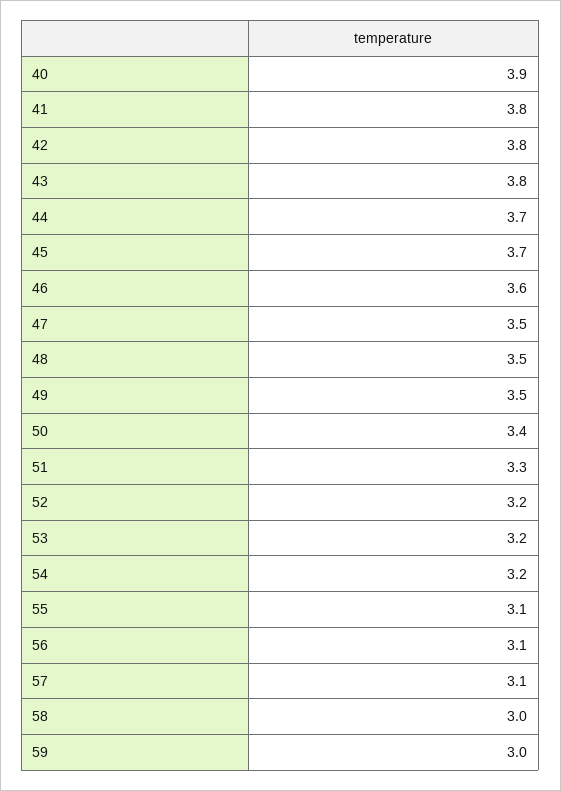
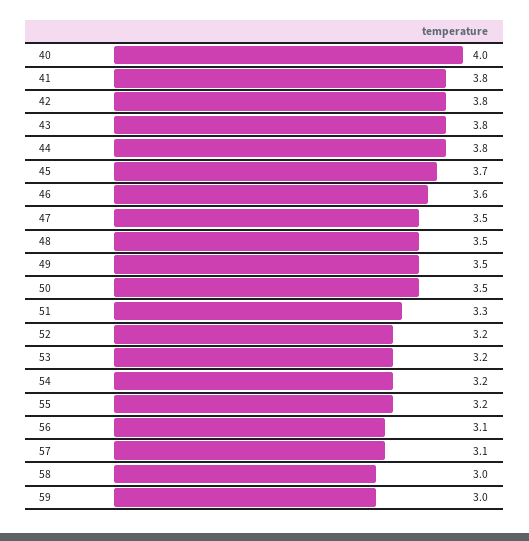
  {
-   "40": 3.9,
+   "40": 4,
    "41": 3.8,
    "42": 3.8,
    "43": 3.8,
-   "44": 3.7,
+   "44": 3.8,
    "45": 3.7,
    "46": 3.6,
    "47": 3.5,
    "48": 3.5,
    "49": 3.5,
-   "50": 3.4,
+   "50": 3.5,
    "51": 3.3,
    "52": 3.2,
    "53": 3.2,
    "54": 3.2,
-   "55": 3.1,
+   "55": 3.2,
    "56": 3.1,
    "57": 3.1,
    "58": 3,
    "59": 3
  }

